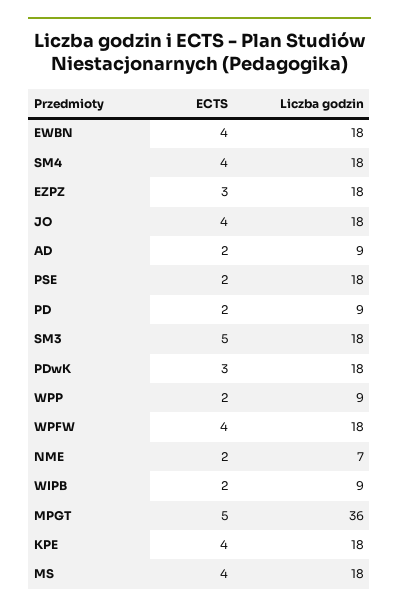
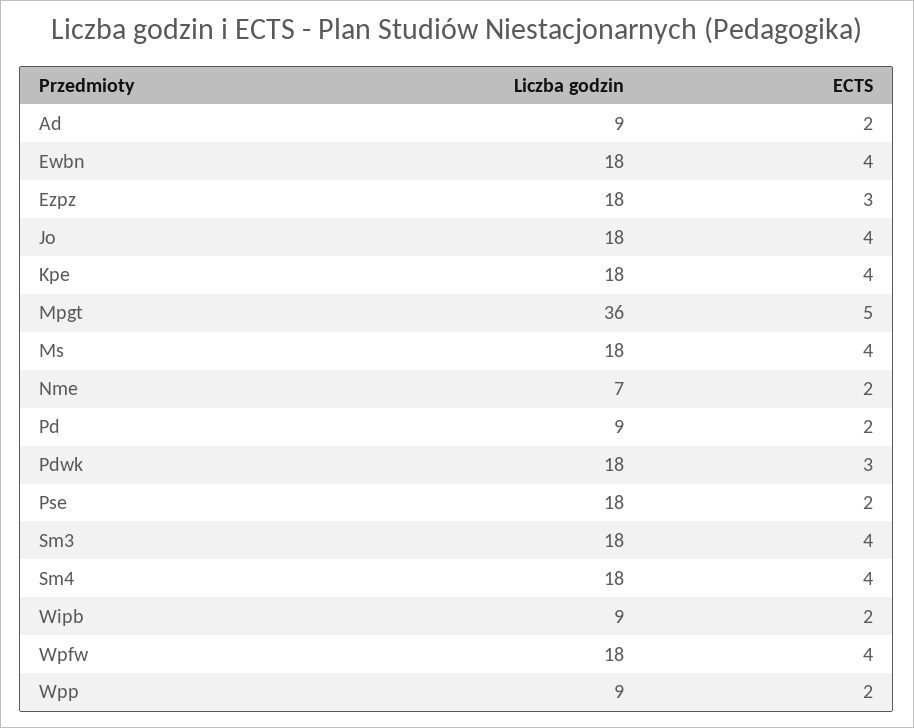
  {
    "ECTS": {
      "EWBN": 4,
      "SM4": 4,
      "EZPZ": 3,
      "JO": 4,
      "AD": 2,
      "PSE": 2,
      "PD": 2,
-     "SM3": 5,
+     "SM3": 4,
      "PDwK": 3,
      "WPP": 2,
      "WPFW": 4,
      "NME": 2,
      "WIPB": 2,
      "MPGT": 5,
      "KPE": 4,
      "MS": 4
    },
    "Liczba godzin": {
      "EWBN": 18,
      "SM4": 18,
      "EZPZ": 18,
      "JO": 18,
      "AD": 9,
      "PSE": 18,
      "PD": 9,
      "SM3": 18,
      "PDwK": 18,
      "WPP": 9,
      "WPFW": 18,
      "NME": 7,
      "WIPB": 9,
      "MPGT": 36,
      "KPE": 18,
      "MS": 18
    }
  }

